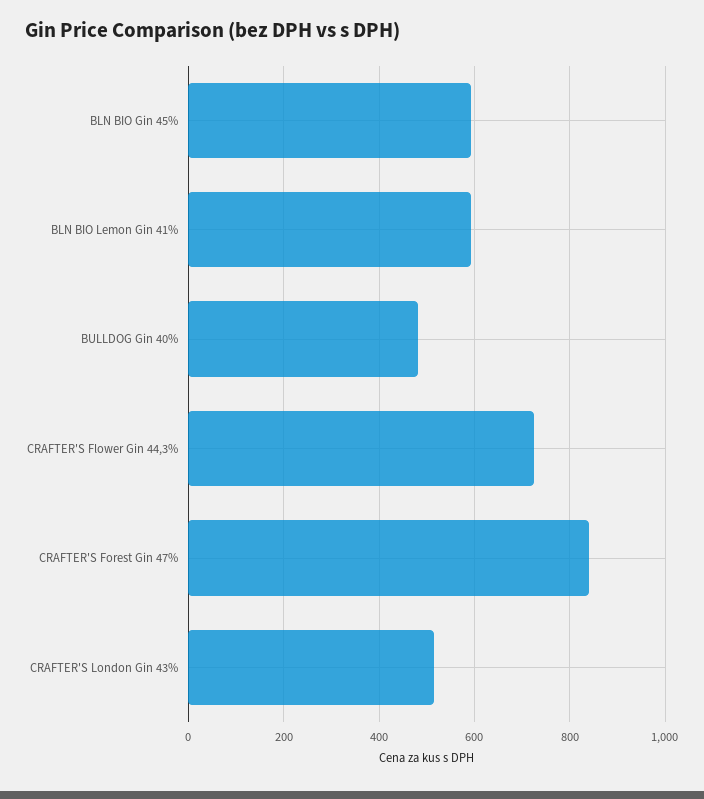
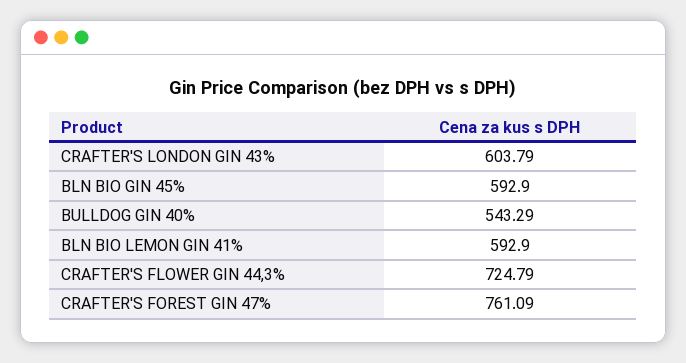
  {
    "BLN BIO Gin 45%": 592.9,
    "BLN BIO Lemon Gin 41%": 592.9,
-   "BULLDOG Gin 40%": 480,
+   "BULLDOG Gin 40%": 543.29,
    "CRAFTER'S Flower Gin 44,3%": 724.79,
-   "CRAFTER'S Forest Gin 47%": 840,
+   "CRAFTER'S Forest Gin 47%": 761.09,
-   "CRAFTER'S London Gin 43%": 520
+   "CRAFTER'S London Gin 43%": 603.79
  }

